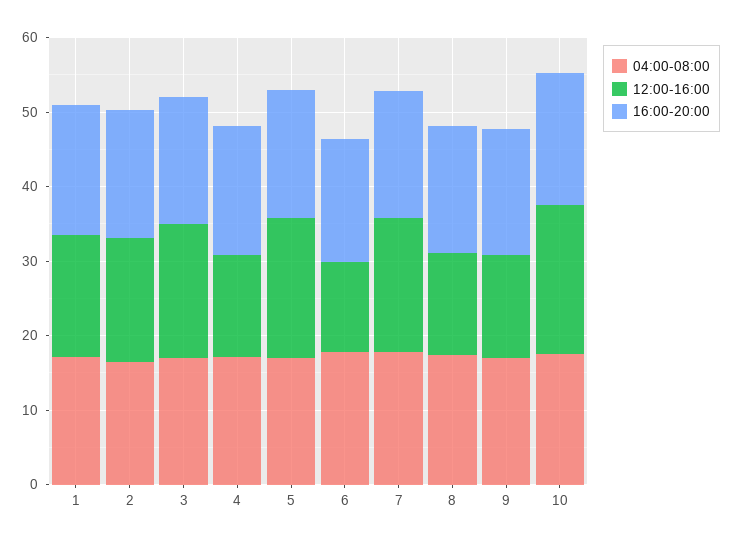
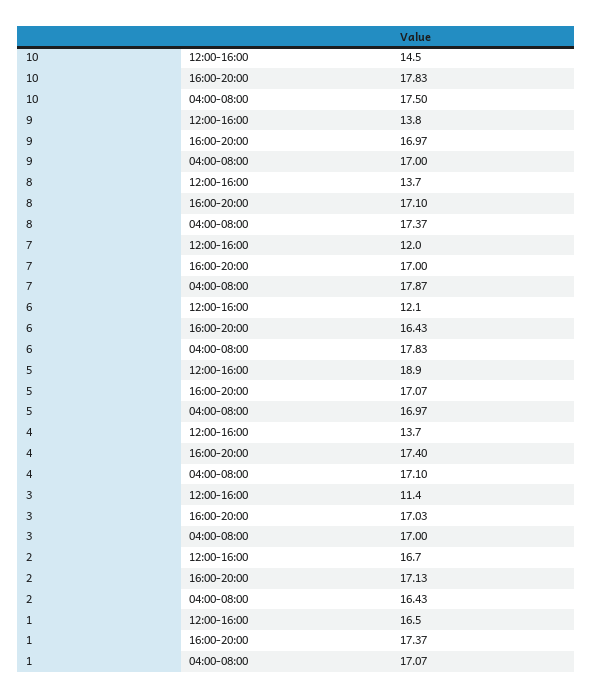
  {
    "04:00-08:00": {
      "1": 17.07,
      "2": 16.43,
      "3": 17,
      "4": 17.1,
      "5": 16.97,
      "6": 17.83,
      "7": 17.87,
      "8": 17.37,
      "9": 17,
      "10": 17.5
    },
    "12:00-16:00": {
      "1": 16.5,
      "2": 16.7,
-     "3": 18,
+     "3": 11.4,
      "4": 13.7,
      "5": 18.9,
      "6": 12.1,
-     "7": 18,
+     "7": 12,
      "8": 13.7,
      "9": 13.8,
-     "10": 20
+     "10": 14.5
    },
    "16:00-20:00": {
      "1": 17.37,
      "2": 17.13,
      "3": 17.03,
      "4": 17.4,
      "5": 17.07,
      "6": 16.43,
      "7": 17,
      "8": 17.1,
      "9": 16.97,
      "10": 17.83
    }
  }

